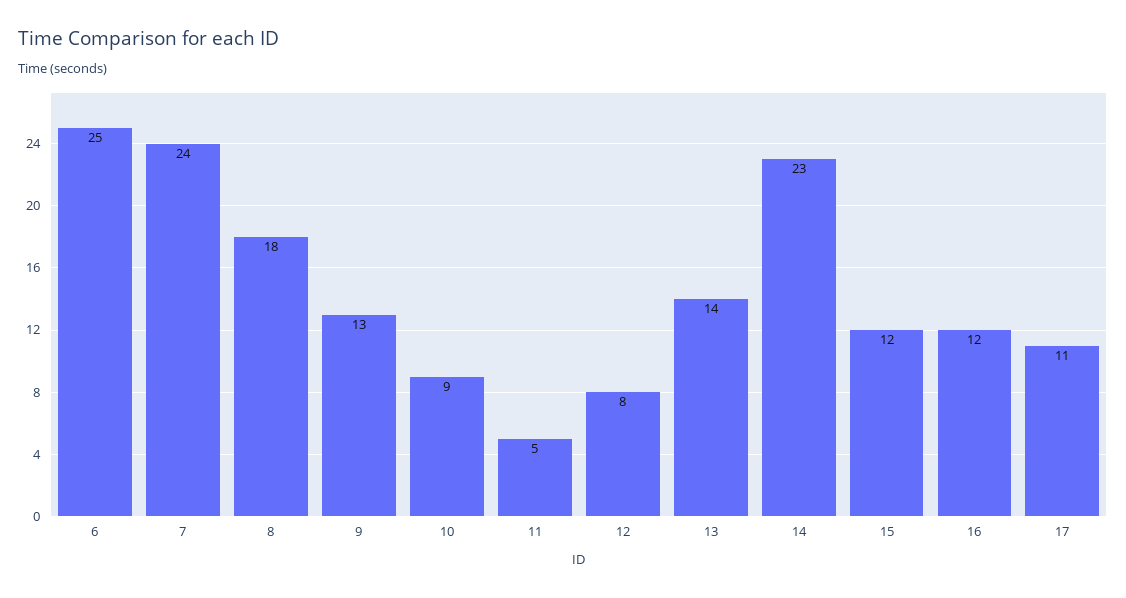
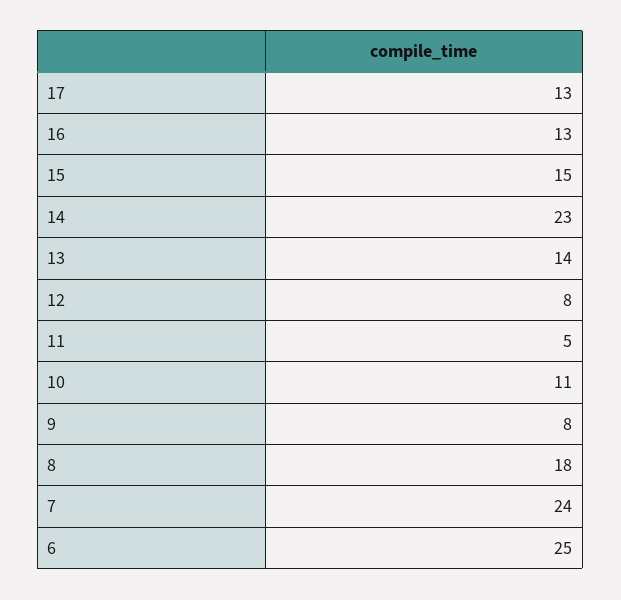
  {
    "6": 25,
    "7": 24,
    "8": 18,
-   "9": 13,
+   "9": 8,
-   "10": 9,
+   "10": 11,
    "11": 5,
    "12": 8,
    "13": 14,
    "14": 23,
-   "15": 12,
+   "15": 15,
-   "16": 12,
+   "16": 13,
-   "17": 11
+   "17": 13
  }

